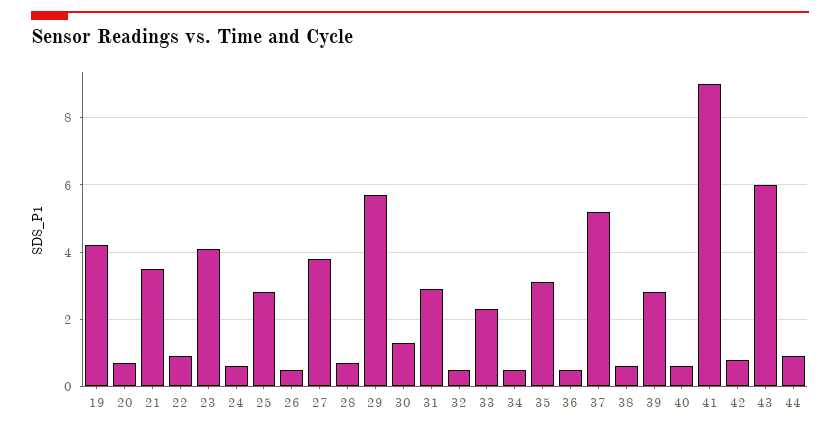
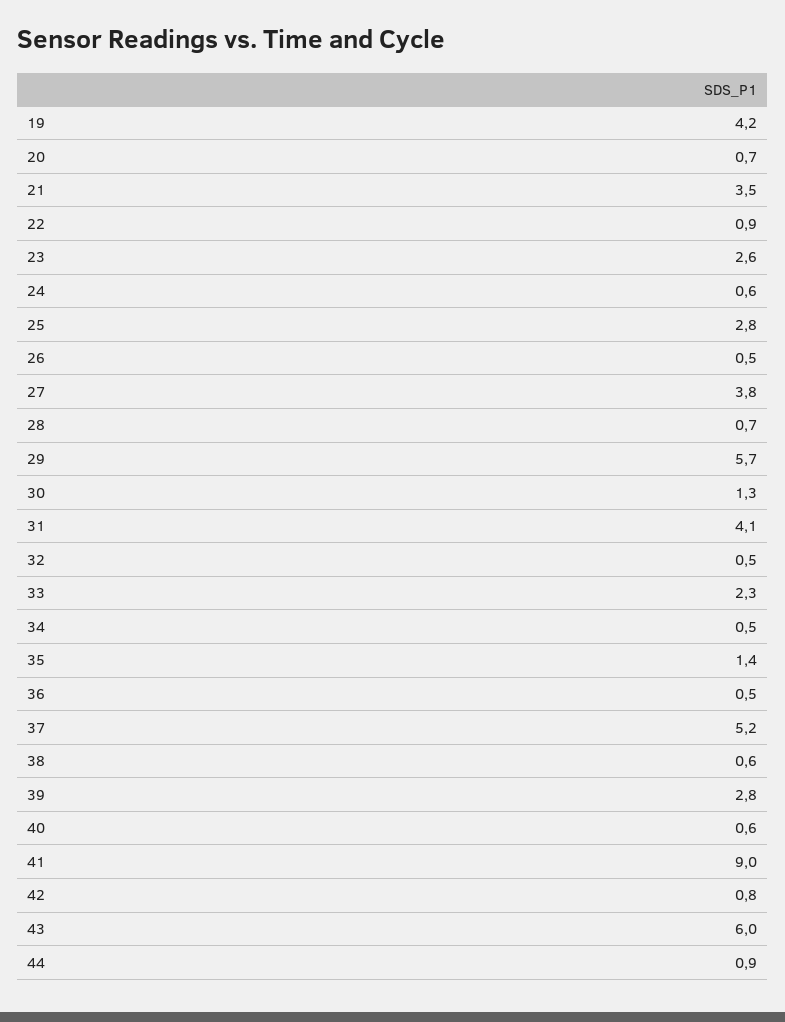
  {
    "19": 4.2,
    "20": 0.7,
    "21": 3.5,
    "22": 0.9,
-   "23": 4,
+   "23": 2.6,
    "24": 0.6,
    "25": 2.8,
    "26": 0.5,
    "27": 3.8,
    "28": 0.7,
    "29": 5.7,
    "30": 1.3,
-   "31": 3,
+   "31": 4.1,
    "32": 0.5,
    "33": 2.3,
    "34": 0.5,
-   "35": 3,
+   "35": 1.4,
    "36": 0.5,
    "37": 5.2,
    "38": 0.6,
    "39": 2.8,
    "40": 0.6,
    "41": 9,
    "42": 0.8,
    "43": 6,
    "44": 0.9
  }

